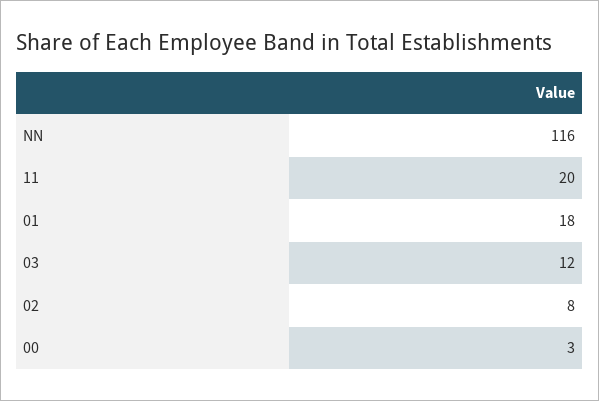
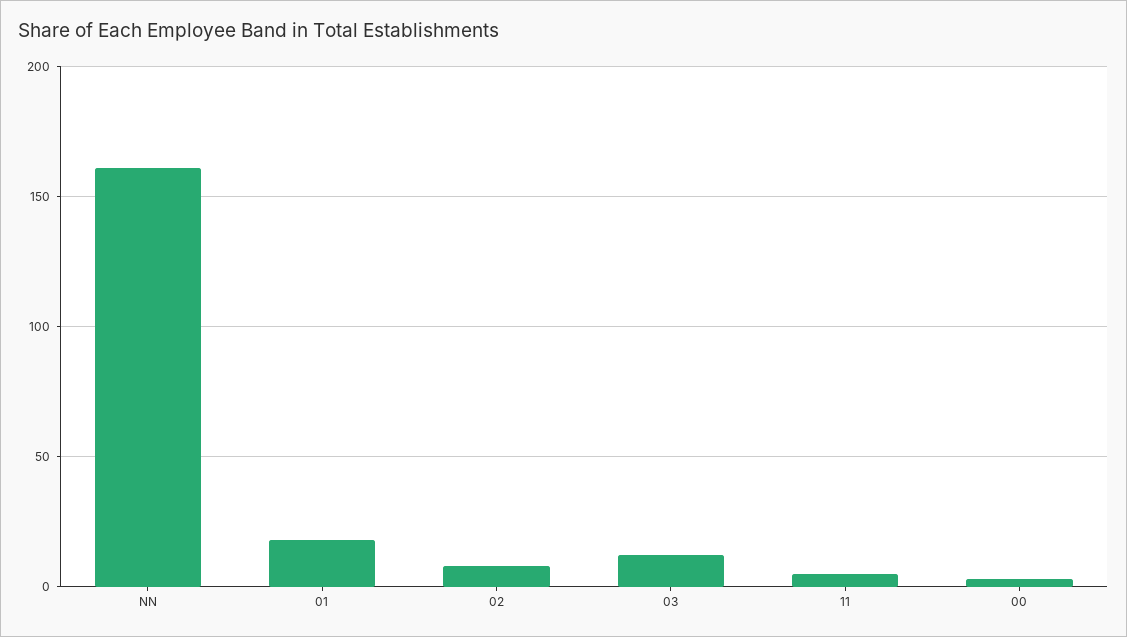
  {
-   "NN": 116,
+   "NN": 160,
-   "11": 20,
+   "11": 5,
    "01": 18,
    "03": 12,
    "02": 8,
    "00": 3
  }

